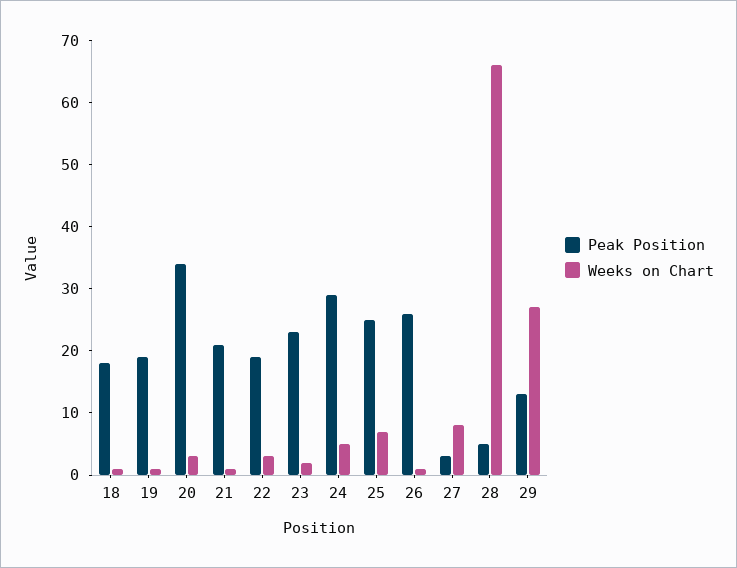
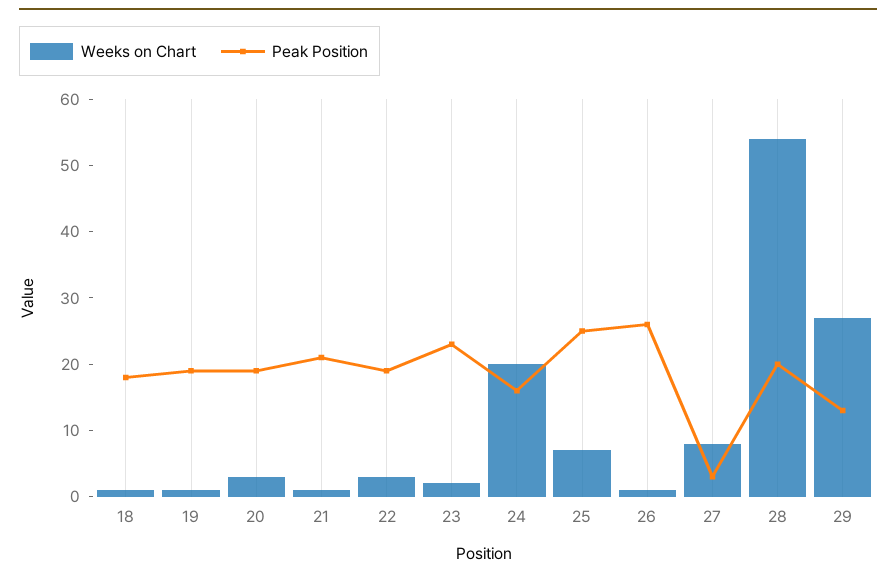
  {
    "Peak Position": {
      "18": 20,
      "19": 20,
-     "20": 35,
+     "20": 20,
      "21": 20,
      "22": 20,
      "23": 25,
-     "24": 30,
+     "24": 15,
      "25": 25,
      "26": 25,
      "27": 5,
-     "28": 5,
+     "28": 20,
      "29": 15
    },
    "Weeks on Chart": {
      "18": 0,
      "19": 0,
      "20": 5,
      "21": 0,
      "22": 5,
      "23": 0,
-     "24": 5,
+     "24": 20,
      "25": 5,
      "26": 0,
      "27": 10,
-     "28": 65,
+     "28": 55,
      "29": 25
    }
  }

